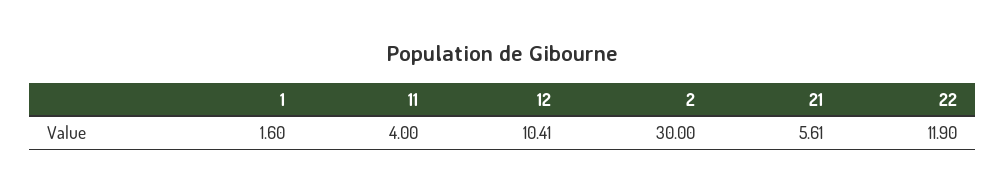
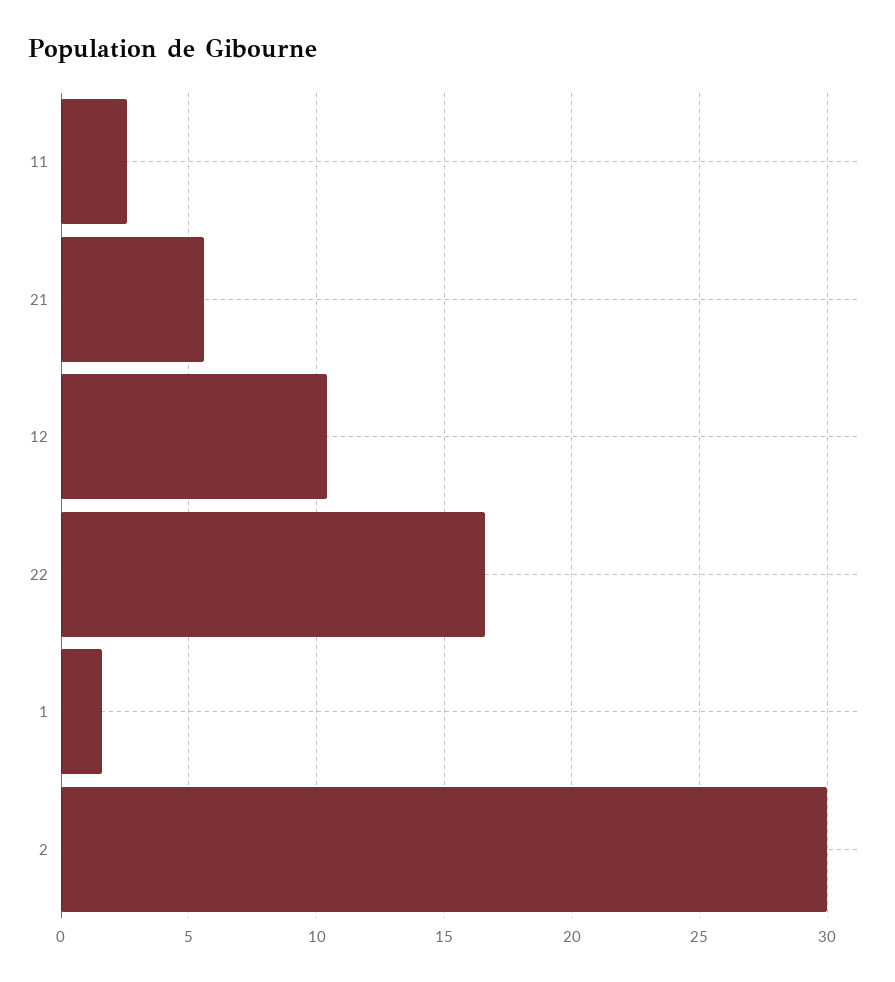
  {
    "1": 1.6,
-   "11": 4,
+   "11": 2.5,
    "12": 10.41,
    "2": 30,
    "21": 5.61,
-   "22": 11.9
+   "22": 16.5
  }

